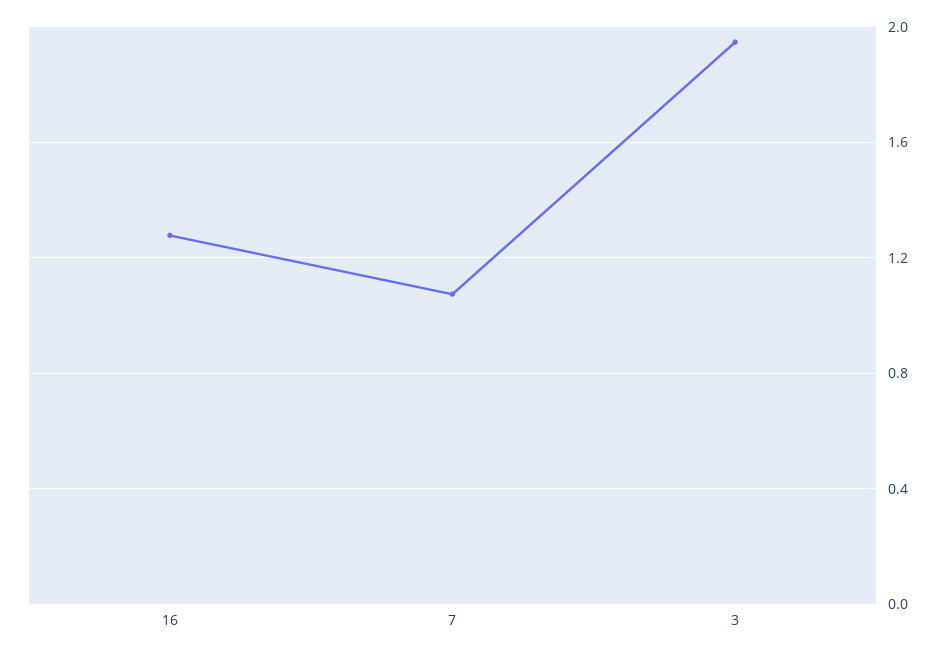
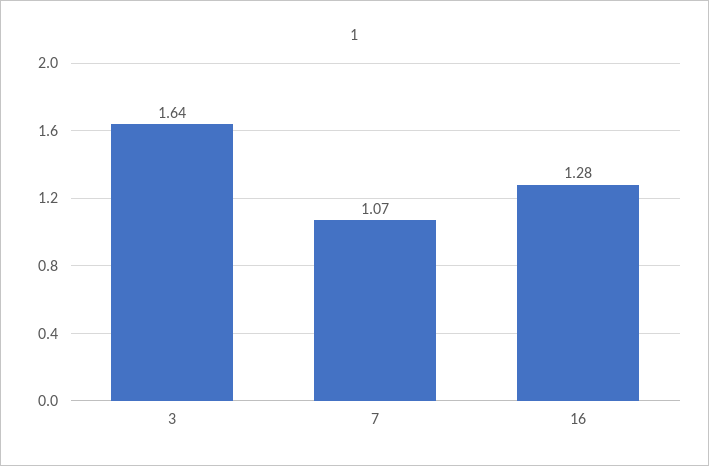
  {
    "16": 1.28,
    "7": 1.07,
-   "3": 1.95
+   "3": 1.64
  }

